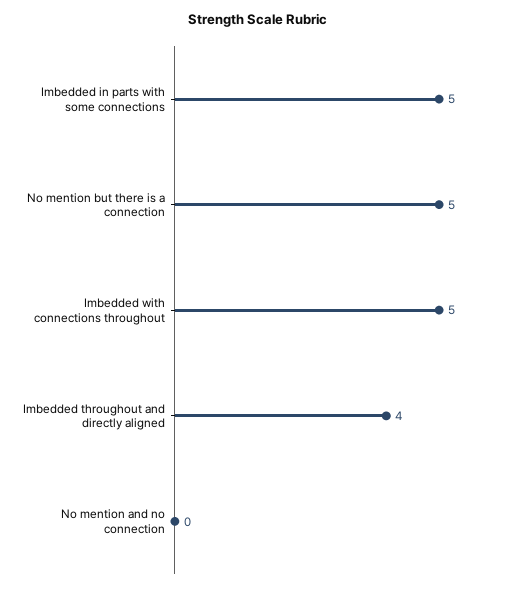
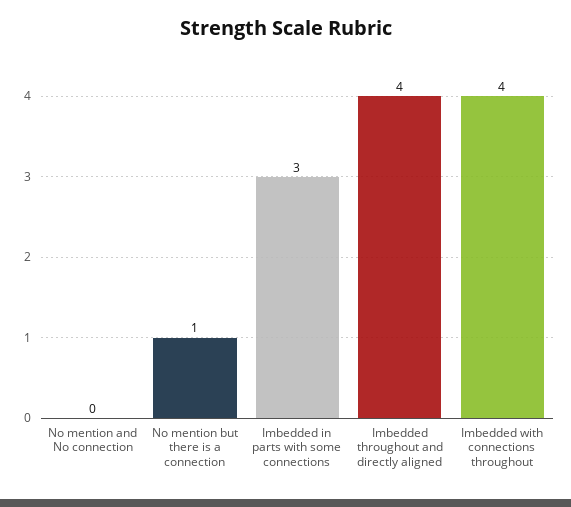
  {
-   "Imbedded in parts with some connections": 5,
+   "Imbedded in parts with some connections": 3,
-   "No mention but there is a connection": 5,
+   "No mention but there is a connection": 1,
-   "Imbedded with connections throughout": 5,
+   "Imbedded with connections throughout": 4,
    "Imbedded throughout and directly aligned": 4,
    "No mention and no connection": 0
  }

